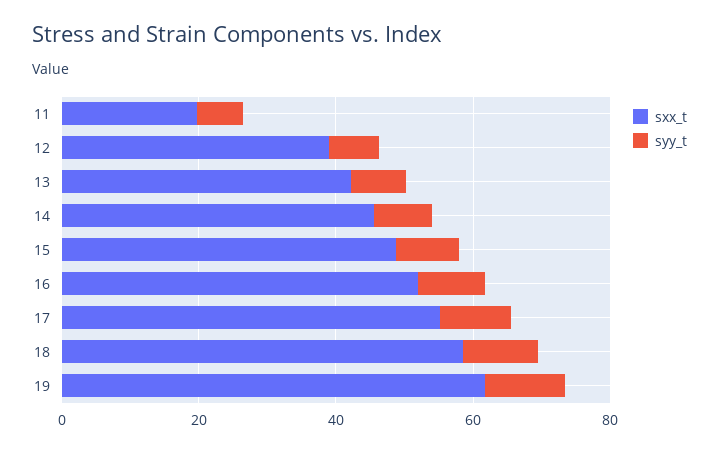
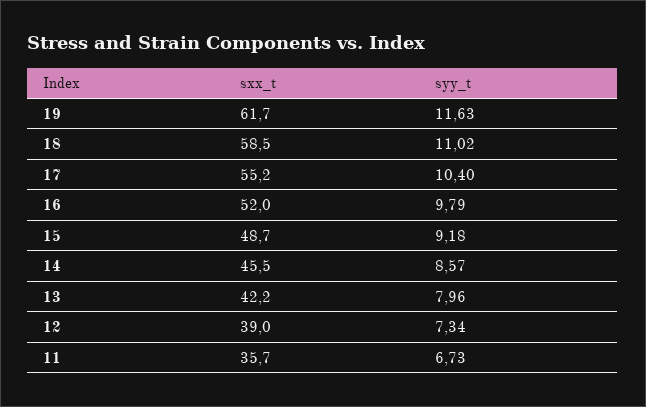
  {
    "sxx_t": {
-     "11": 20,
+     "11": 35.7,
      "12": 39,
      "13": 42.2,
      "14": 45.5,
      "15": 48.7,
      "16": 52,
      "17": 55.2,
      "18": 58.5,
      "19": 61.7
    },
    "syy_t": {
      "11": 6.73,
      "12": 7.34,
      "13": 7.96,
      "14": 8.57,
      "15": 9.18,
      "16": 9.79,
      "17": 10.4,
      "18": 11.02,
      "19": 11.63
    }
  }

